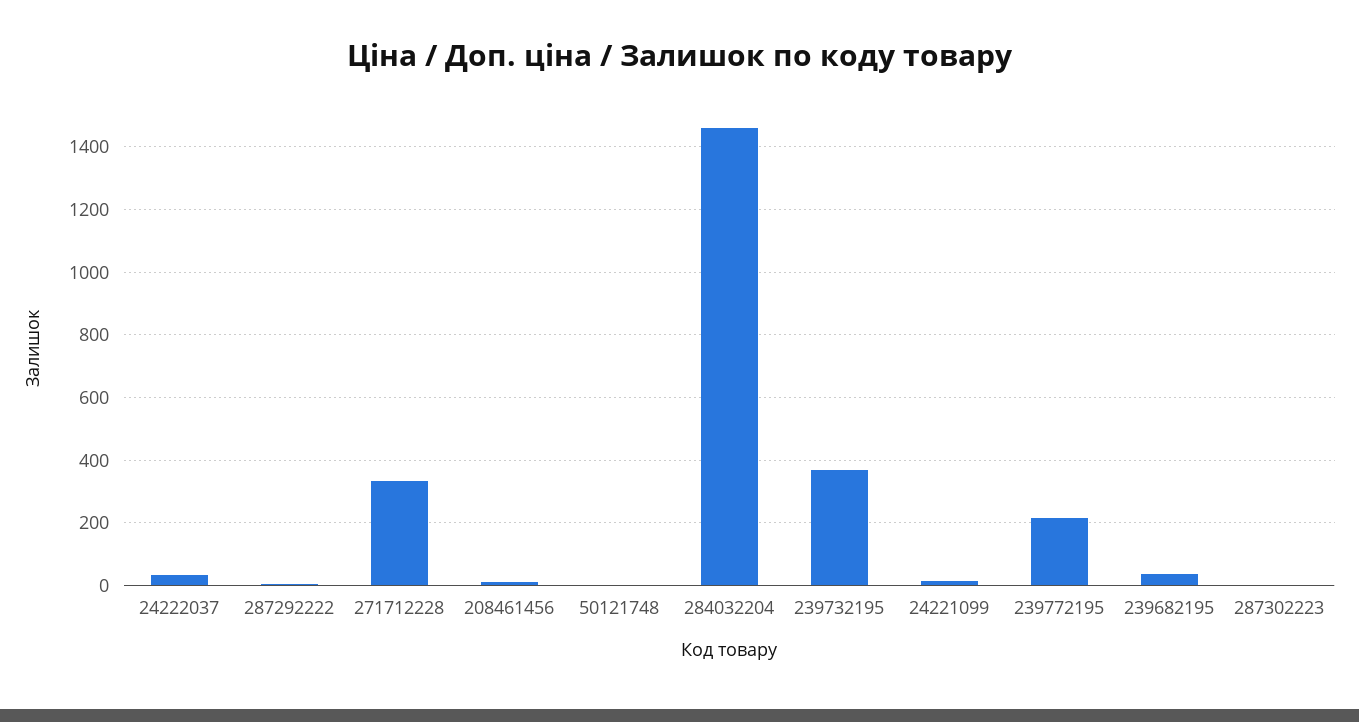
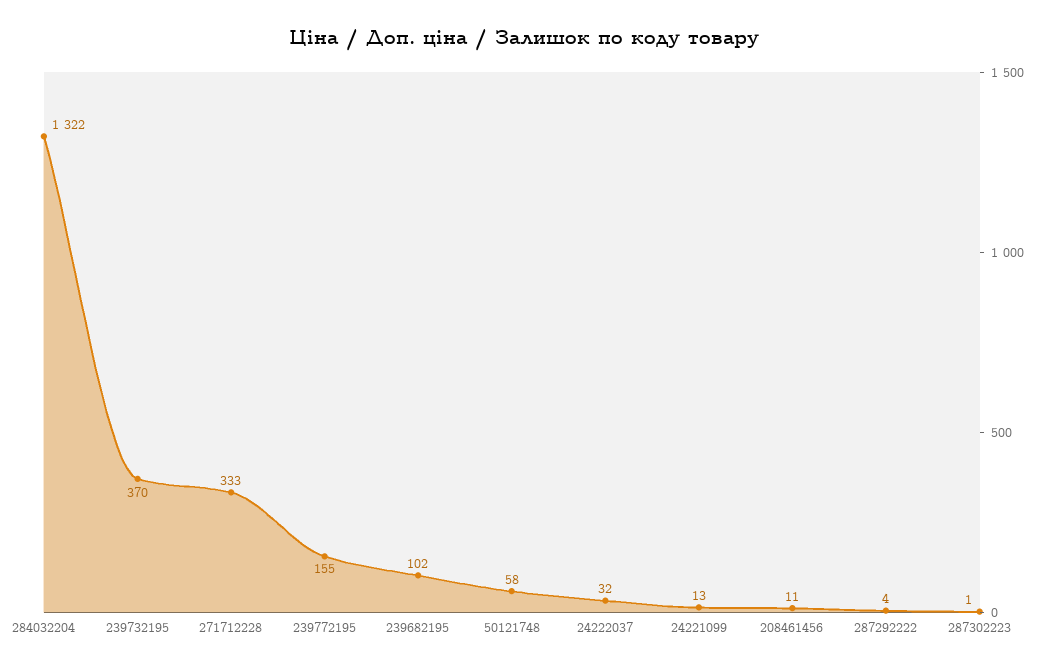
  {
    "24222037": 32,
    "287292222": 4,
    "271712228": 333,
    "208461456": 11,
-   "50121748": 0,
+   "50121748": 58,
-   "284032204": 1460,
+   "284032204": 1322,
    "239732195": 370,
    "24221099": 13,
-   "239772195": 220,
+   "239772195": 155,
-   "239682195": 40,
+   "239682195": 102,
    "287302223": 1
  }

